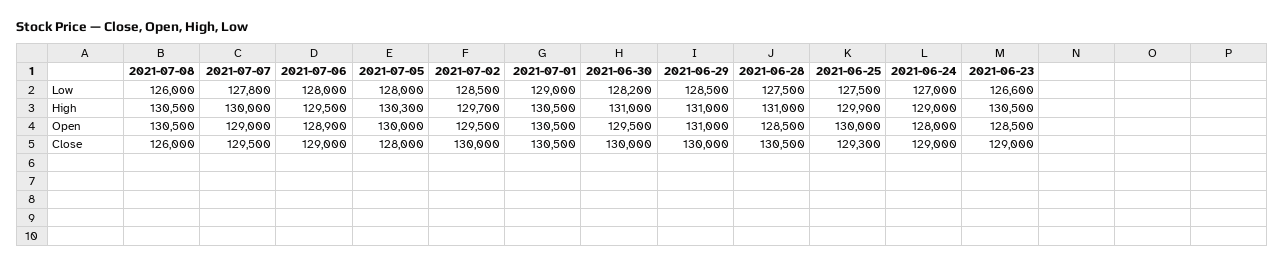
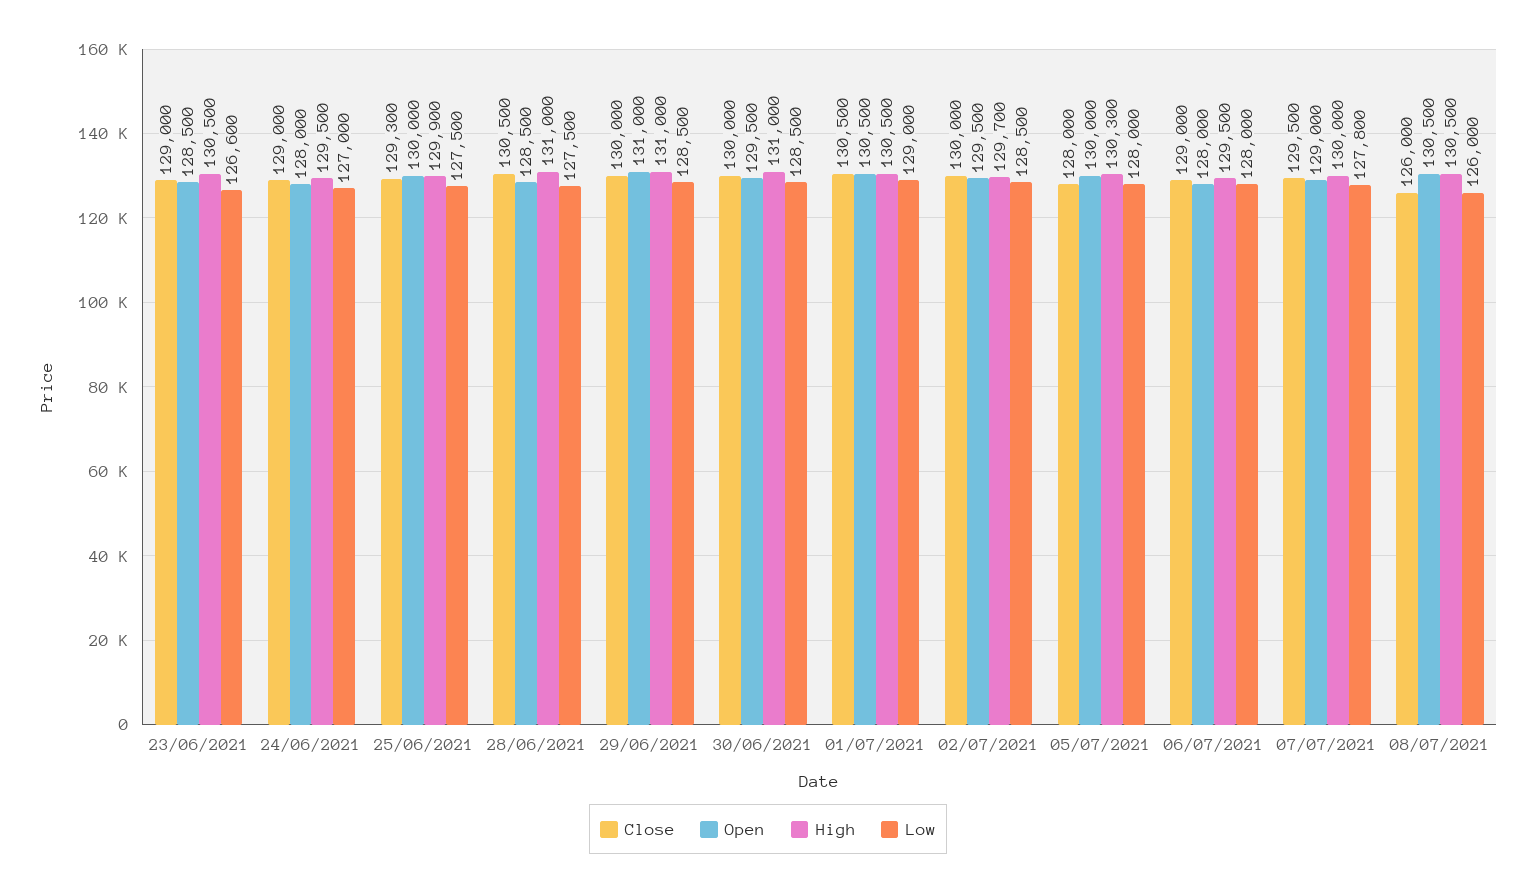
  {
    "Low": {
      "2021-07-08": 126000,
      "2021-07-07": 127800,
      "2021-07-06": 128000,
      "2021-07-05": 128000,
      "2021-07-02": 128500,
      "2021-07-01": 129000,
-     "2021-06-30": 128200,
+     "2021-06-30": 128500,
      "2021-06-29": 128500,
      "2021-06-28": 127500,
      "2021-06-25": 127500,
      "2021-06-24": 127000,
      "2021-06-23": 126600
    },
    "High": {
      "2021-07-08": 130500,
      "2021-07-07": 130000,
      "2021-07-06": 129500,
      "2021-07-05": 130300,
      "2021-07-02": 129700,
      "2021-07-01": 130500,
      "2021-06-30": 131000,
      "2021-06-29": 131000,
      "2021-06-28": 131000,
      "2021-06-25": 129900,
-     "2021-06-24": 129000,
+     "2021-06-24": 129500,
      "2021-06-23": 130500
    },
    "Open": {
      "2021-07-08": 130500,
      "2021-07-07": 129000,
-     "2021-07-06": 128900,
+     "2021-07-06": 128000,
      "2021-07-05": 130000,
      "2021-07-02": 129500,
      "2021-07-01": 130500,
      "2021-06-30": 129500,
      "2021-06-29": 131000,
      "2021-06-28": 128500,
      "2021-06-25": 130000,
      "2021-06-24": 128000,
      "2021-06-23": 128500
    },
    "Close": {
      "2021-07-08": 126000,
      "2021-07-07": 129500,
      "2021-07-06": 129000,
      "2021-07-05": 128000,
      "2021-07-02": 130000,
      "2021-07-01": 130500,
      "2021-06-30": 130000,
      "2021-06-29": 130000,
      "2021-06-28": 130500,
      "2021-06-25": 129300,
      "2021-06-24": 129000,
      "2021-06-23": 129000
    }
  }

